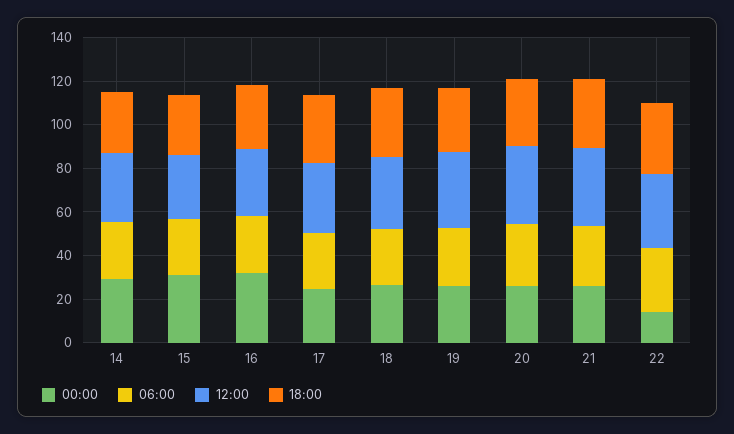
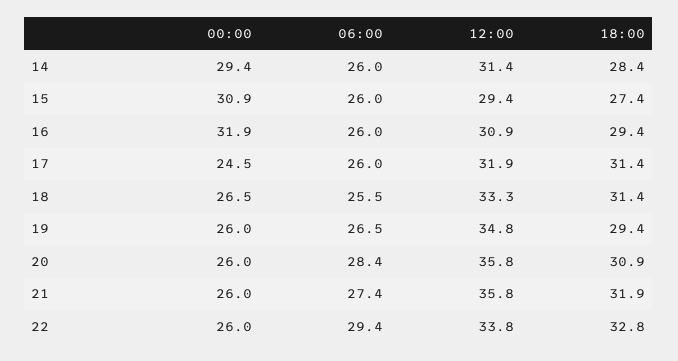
  {
    "00:00": {
      "14": 29.4,
      "15": 30.9,
      "16": 31.9,
      "17": 24.5,
      "18": 26.5,
      "19": 26,
      "20": 26,
      "21": 26,
-     "22": 15
+     "22": 26
    },
    "06:00": {
      "14": 26,
      "15": 26,
      "16": 26,
      "17": 26,
      "18": 25.5,
      "19": 26.5,
      "20": 28.4,
      "21": 27.4,
      "22": 29.4
    },
    "12:00": {
      "14": 31.4,
      "15": 29.4,
      "16": 30.9,
      "17": 31.9,
      "18": 33.3,
      "19": 34.8,
      "20": 35.8,
      "21": 35.8,
      "22": 33.8
    },
    "18:00": {
      "14": 28.4,
      "15": 27.4,
      "16": 29.4,
      "17": 31.4,
      "18": 31.4,
      "19": 29.4,
      "20": 30.9,
      "21": 31.9,
      "22": 32.8
    }
  }

